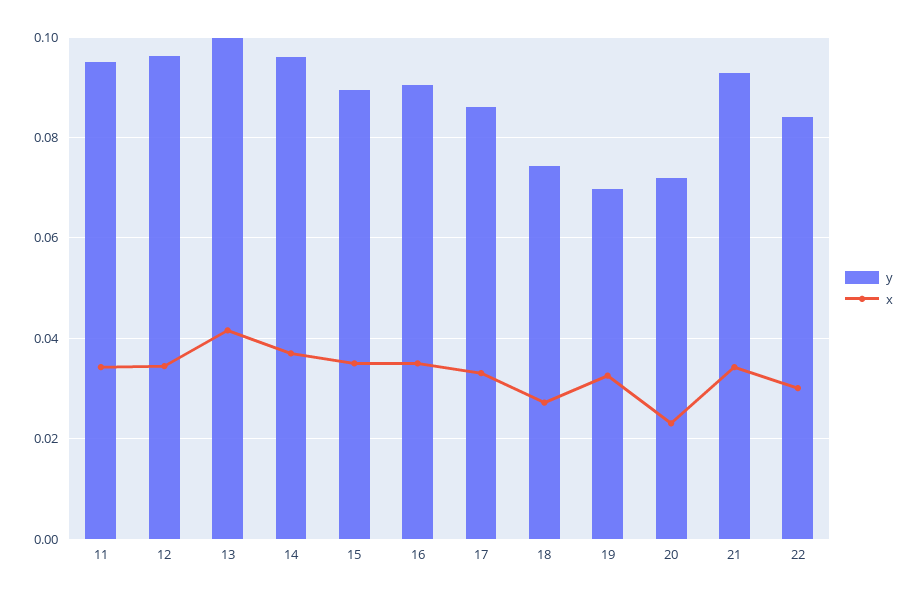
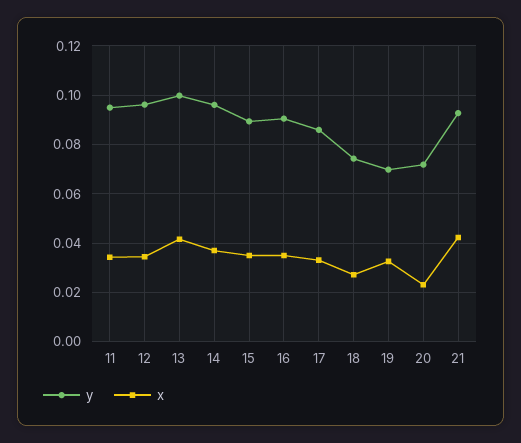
  {
    "y": {
      "11": 0.096,
      "12": 0.096,
      "13": 0.1,
      "14": 0.096,
      "15": 0.09,
      "16": 0.09,
      "17": 0.086,
      "18": 0.074,
      "19": 0.07,
      "20": 0.072,
-     "21": 0.092,
+     "21": 0.092
-     "22": 0.084
    },
    "x": {
      "11": 0.034,
      "12": 0.034,
      "13": 0.042,
      "14": 0.038,
      "15": 0.036,
      "16": 0.036,
      "17": 0.034,
      "18": 0.028,
      "19": 0.032,
      "20": 0.024,
-     "21": 0.034,
+     "21": 0.0425
-     "22": 0.03
    }
  }

